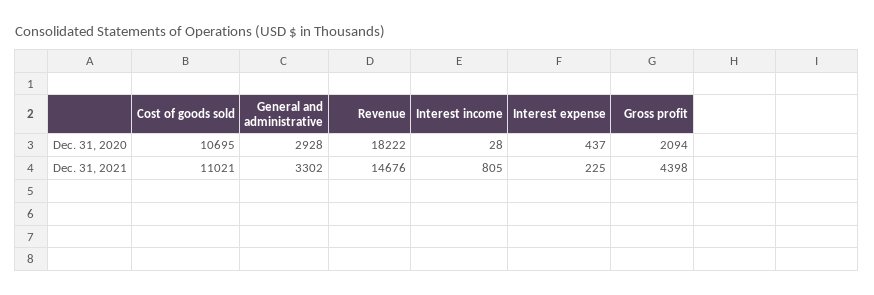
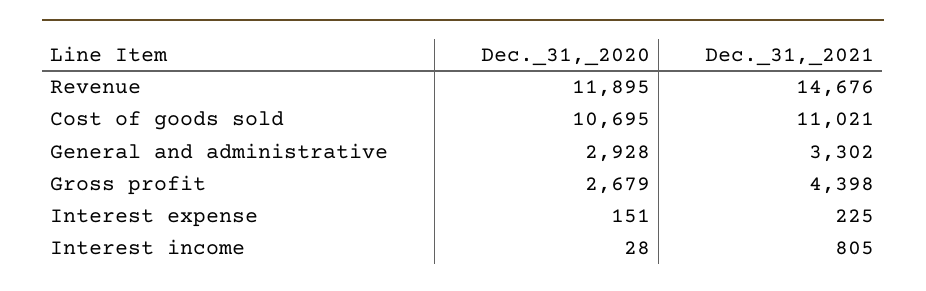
  {
    "Cost of goods sold": {
      "Dec. 31, 2020": 10695,
      "Dec. 31, 2021": 11021
    },
    "General and administrative": {
      "Dec. 31, 2020": 2928,
      "Dec. 31, 2021": 3302
    },
    "Revenue": {
-     "Dec. 31, 2020": 18222,
+     "Dec. 31, 2020": 11895,
      "Dec. 31, 2021": 14676
    },
    "Interest income": {
      "Dec. 31, 2020": 28,
      "Dec. 31, 2021": 805
    },
    "Interest expense": {
-     "Dec. 31, 2020": 437,
+     "Dec. 31, 2020": 151,
      "Dec. 31, 2021": 225
    },
    "Gross profit": {
-     "Dec. 31, 2020": 2094,
+     "Dec. 31, 2020": 2679,
      "Dec. 31, 2021": 4398
    }
  }

